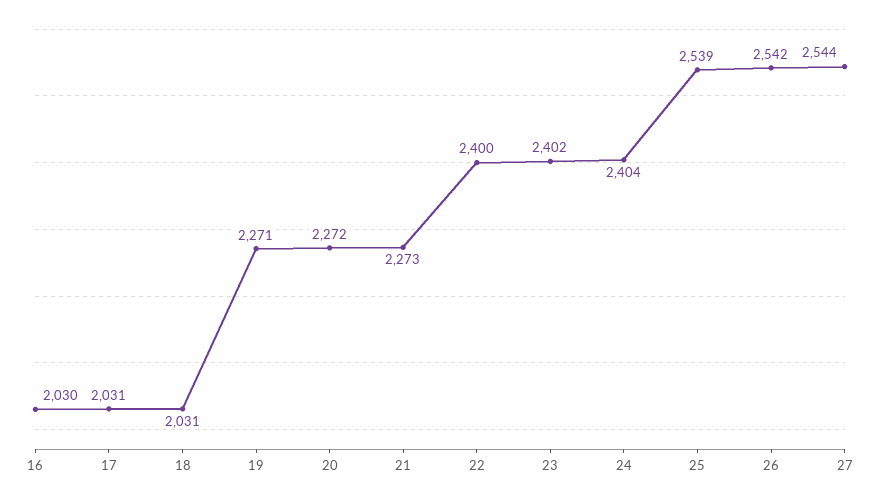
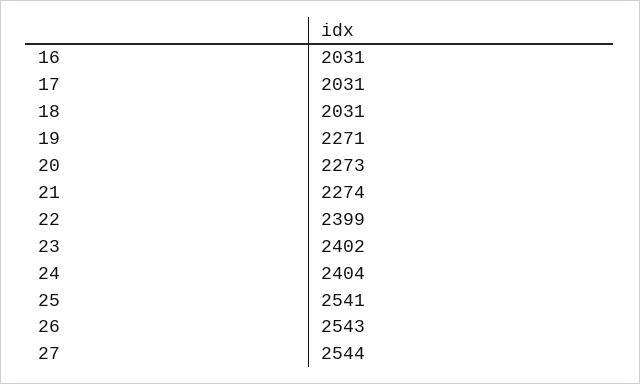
  {
-   "16": 2030,
+   "16": 2031,
    "17": 2031,
    "18": 2031,
    "19": 2271,
-   "20": 2272,
+   "20": 2273,
-   "21": 2273,
+   "21": 2274,
-   "22": 2400,
+   "22": 2399,
    "23": 2402,
    "24": 2404,
-   "25": 2539,
+   "25": 2541,
-   "26": 2542,
+   "26": 2543,
    "27": 2544
  }

